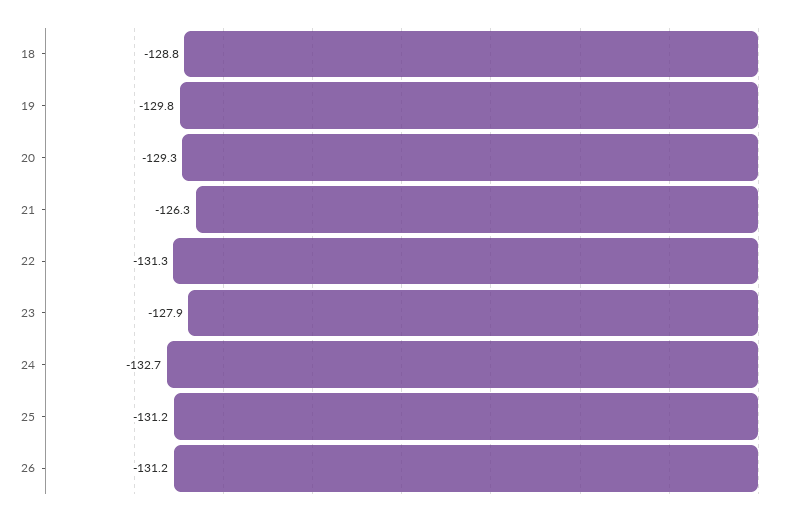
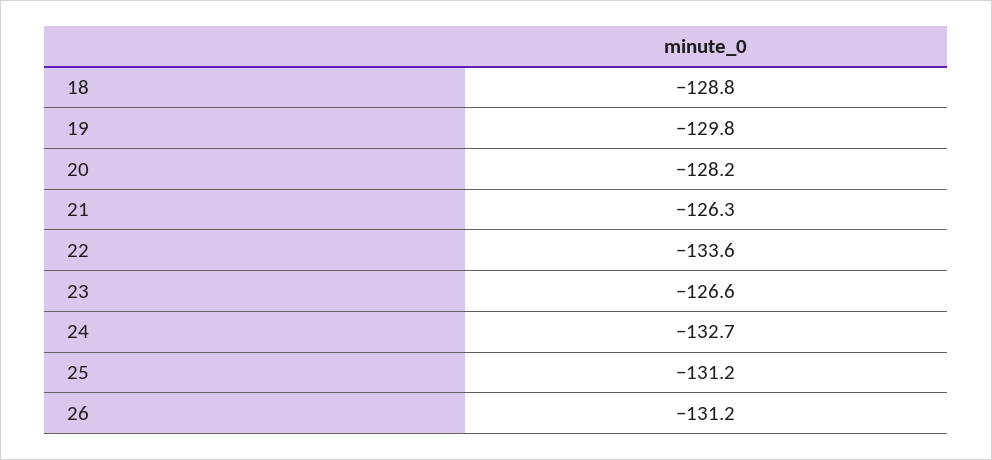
  {
    "18": -128.8,
    "19": -129.8,
-   "20": -129.3,
+   "20": -128.2,
    "21": -126.3,
-   "22": -131.3,
+   "22": -133.6,
-   "23": -127.9,
+   "23": -126.6,
    "24": -132.7,
    "25": -131.2,
    "26": -131.2
  }

